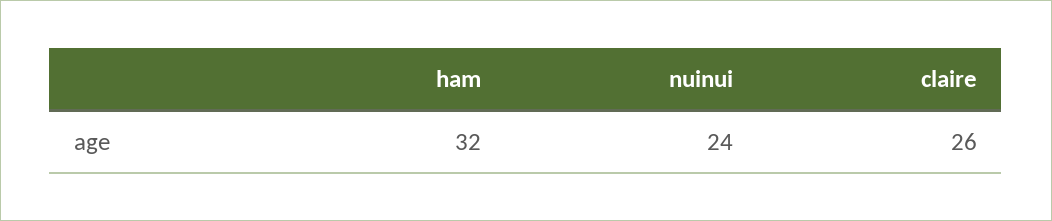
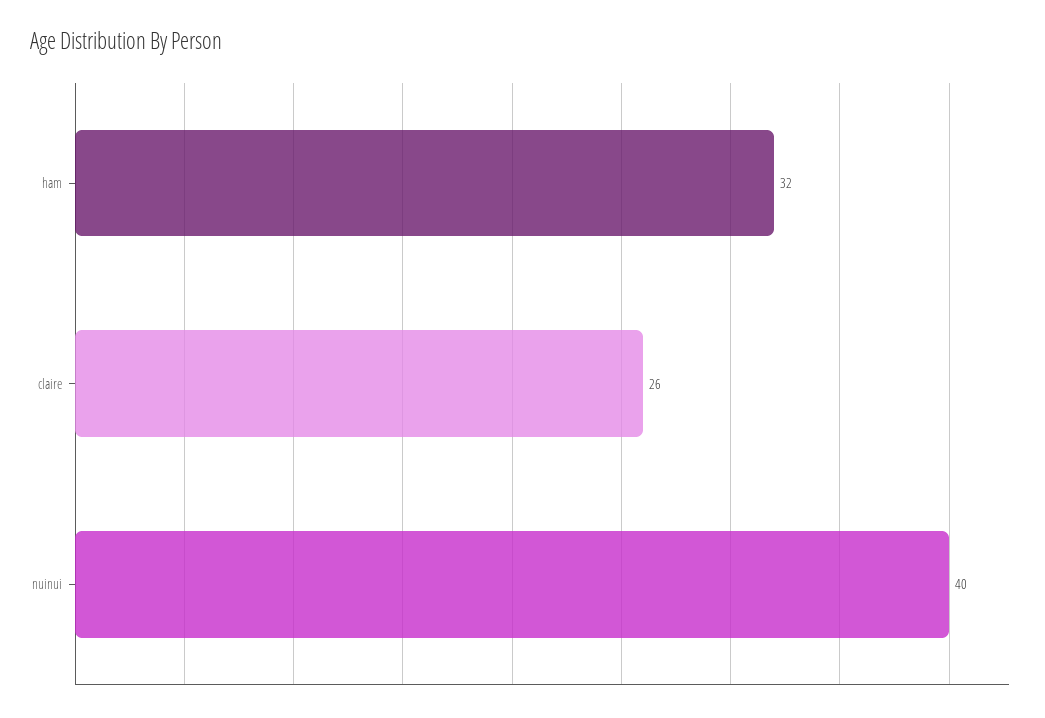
  {
    "ham": 32,
-   "nuinui": 24,
+   "nuinui": 40,
    "claire": 26
  }

